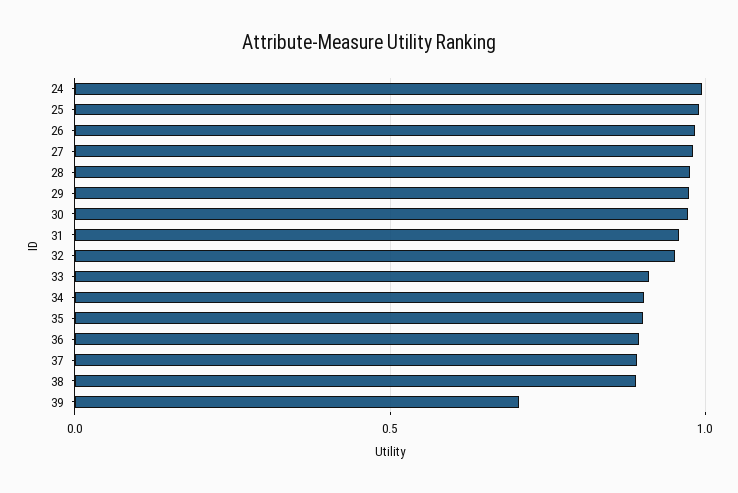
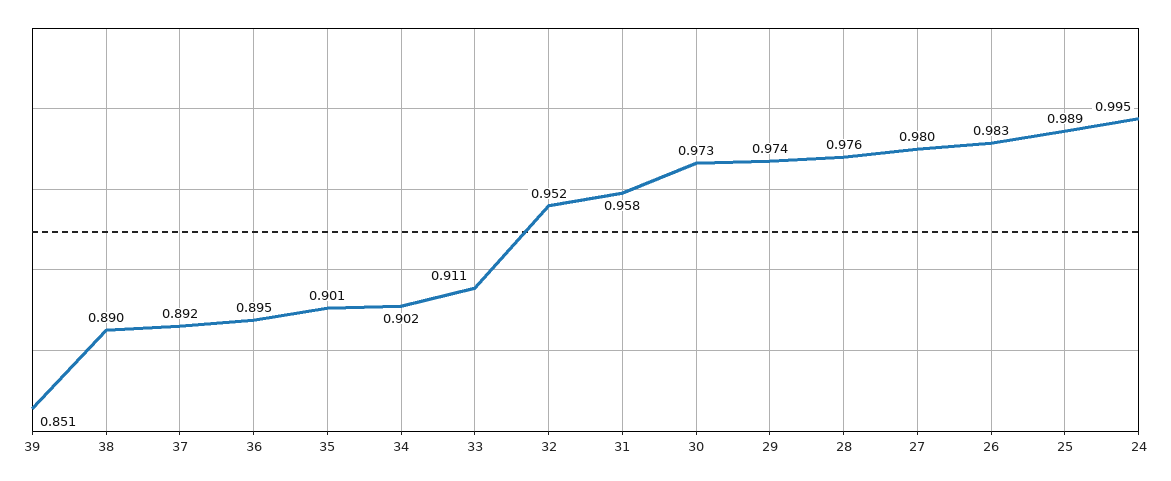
  {
    "24": 0.995,
    "25": 0.989,
    "26": 0.983,
    "27": 0.98,
    "28": 0.976,
    "29": 0.974,
    "30": 0.973,
    "31": 0.958,
    "32": 0.952,
    "33": 0.911,
    "34": 0.902,
    "35": 0.901,
    "36": 0.895,
    "37": 0.892,
    "38": 0.89,
-   "39": 0.7
+   "39": 0.851
  }

